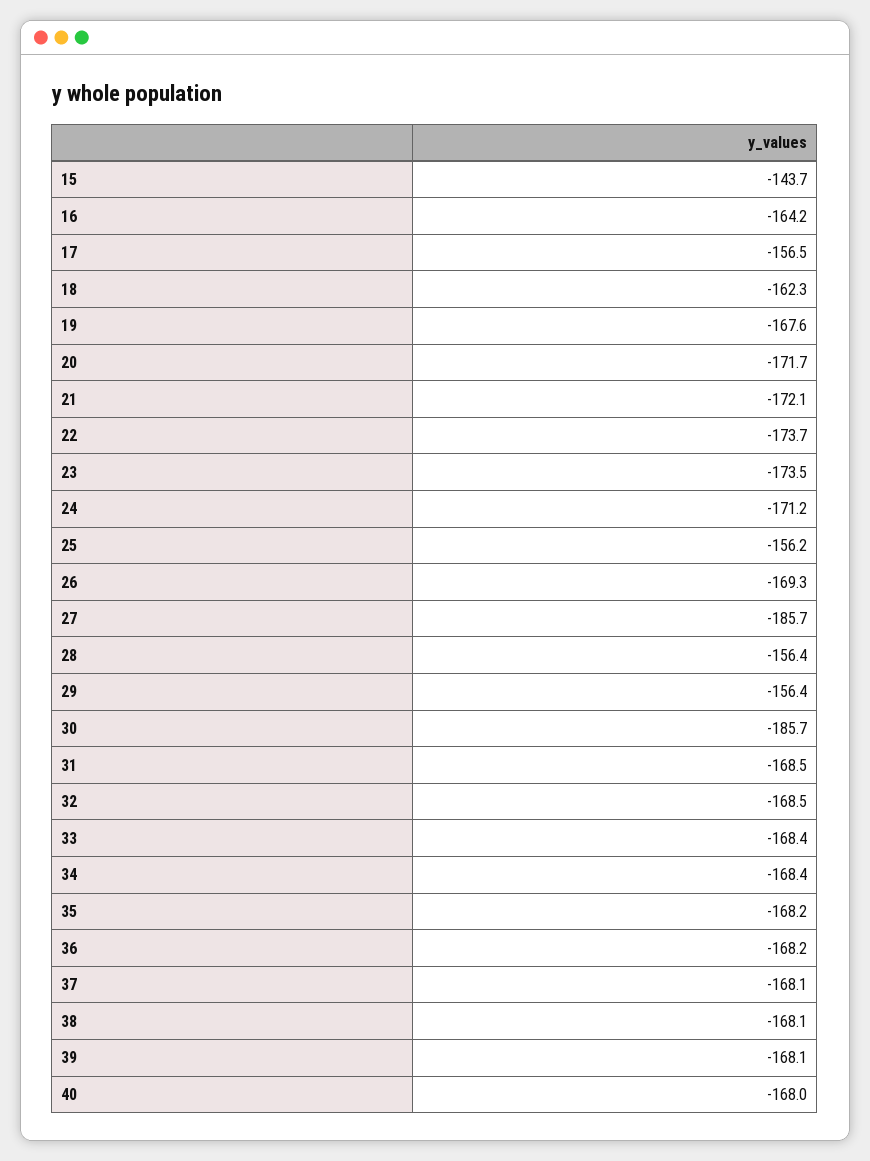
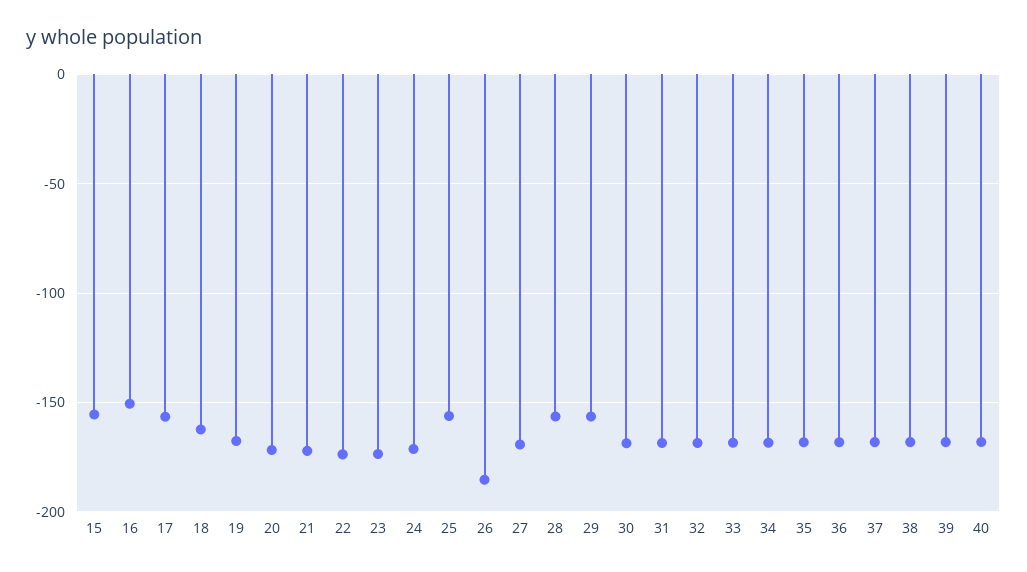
  {
-   "15": -143.7,
+   "15": -155,
-   "16": -164.2,
+   "16": -150,
    "17": -156.5,
    "18": -162.3,
    "19": -167.6,
    "20": -171.7,
    "21": -172.1,
    "22": -173.7,
    "23": -173.5,
    "24": -171.2,
    "25": -156.2,
-   "26": -169.3,
+   "26": -185,
-   "27": -185.7,
+   "27": -170,
    "28": -156.4,
    "29": -156.4,
-   "30": -185.7,
+   "30": -170,
    "31": -168.5,
    "32": -168.5,
    "33": -168.4,
    "34": -168.4,
    "35": -168.2,
    "36": -168.2,
    "37": -168.1,
    "38": -168.1,
    "39": -168.1,
    "40": -168
  }

